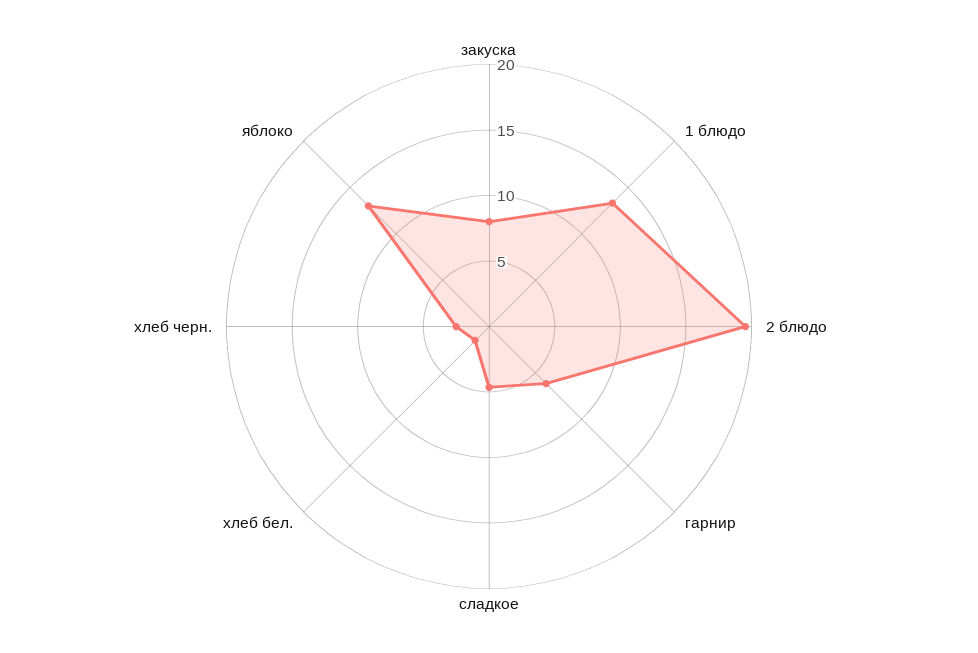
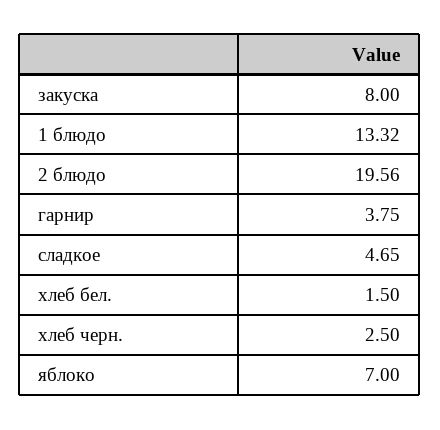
  {
    "закуска": 8,
    "1 блюдо": 13.32,
    "2 блюдо": 19.56,
-   "гарнир": 6,
+   "гарнир": 3.75,
    "сладкое": 4.65,
    "хлеб бел.": 1.5,
    "хлеб черн.": 2.5,
-   "яблоко": 13
+   "яблоко": 7
  }

